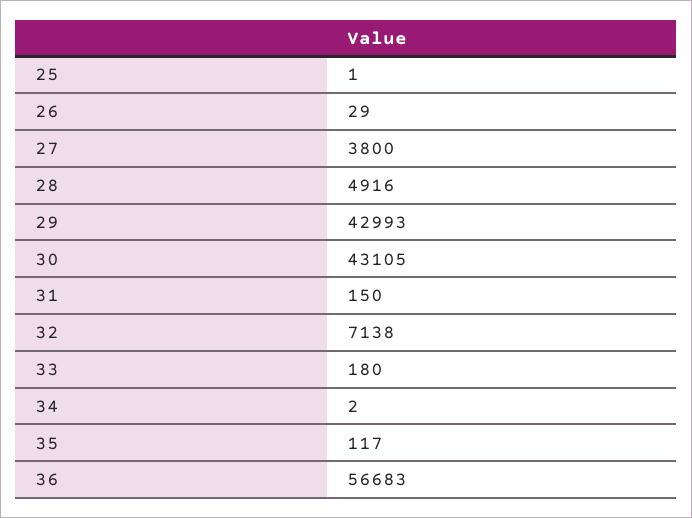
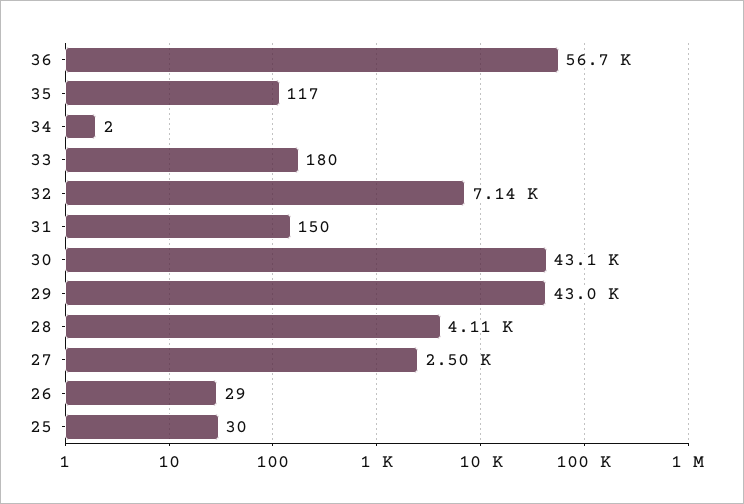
  {
-   "25": 1,
+   "25": 30,
    "26": 29,
-   "27": 3800,
+   "27": 2500,
-   "28": 4916,
+   "28": 4110,
    "29": 42993,
    "30": 43105,
    "31": 150,
    "32": 7138,
    "33": 180,
    "34": 2,
    "35": 117,
    "36": 56683
  }

